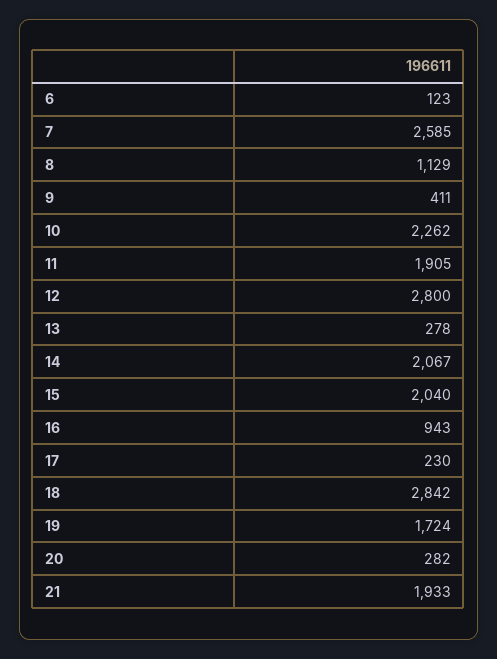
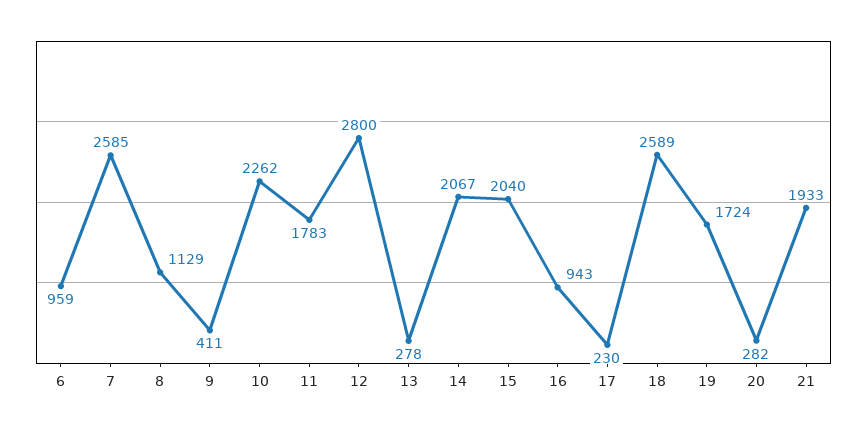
  {
-   "6": 123,
+   "6": 959,
    "7": 2585,
    "8": 1129,
    "9": 411,
    "10": 2262,
-   "11": 1905,
+   "11": 1783,
    "12": 2800,
    "13": 278,
    "14": 2067,
    "15": 2040,
    "16": 943,
    "17": 230,
-   "18": 2842,
+   "18": 2589,
    "19": 1724,
    "20": 282,
    "21": 1933
  }

